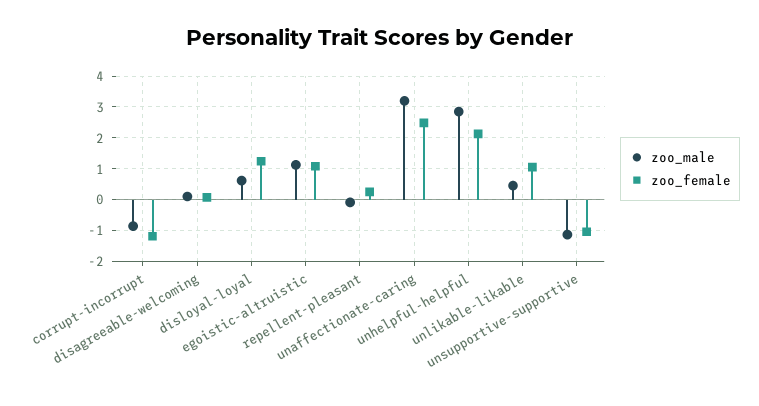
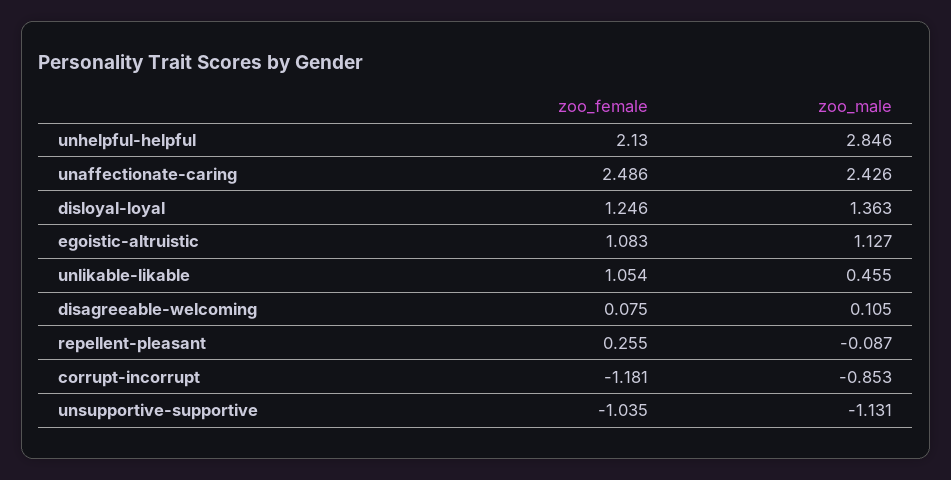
  {
    "zoo_male": {
      "corrupt-incorrupt": -0.853,
      "disagreeable-welcoming": 0.105,
-     "disloyal-loyal": 0.6,
+     "disloyal-loyal": 1.363,
      "egoistic-altruistic": 1.127,
      "repellent-pleasant": -0.087,
-     "unaffectionate-caring": 3.2,
+     "unaffectionate-caring": 2.426,
      "unhelpful-helpful": 2.846,
      "unlikable-likable": 0.455,
      "unsupportive-supportive": -1.131
    },
    "zoo_female": {
      "corrupt-incorrupt": -1.181,
      "disagreeable-welcoming": 0.075,
      "disloyal-loyal": 1.246,
      "egoistic-altruistic": 1.083,
      "repellent-pleasant": 0.255,
      "unaffectionate-caring": 2.486,
      "unhelpful-helpful": 2.13,
      "unlikable-likable": 1.054,
      "unsupportive-supportive": -1.035
    }
  }

